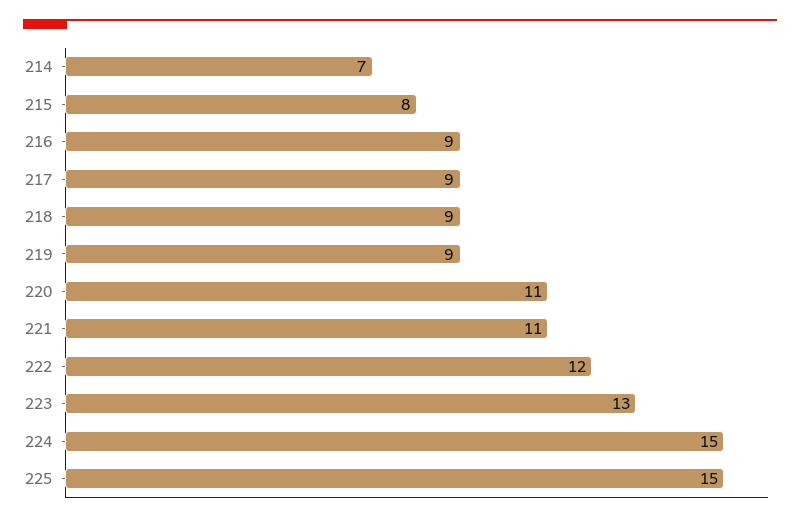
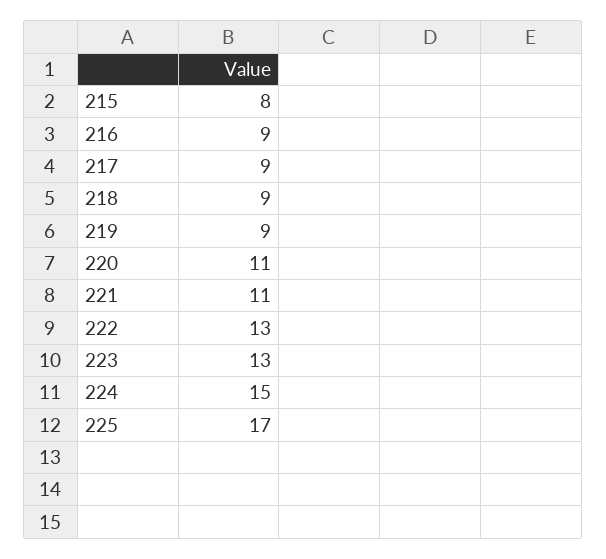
  {
-   "214": 7,
    "215": 8,
    "216": 9,
    "217": 9,
    "218": 9,
    "219": 9,
    "220": 11,
    "221": 11,
-   "222": 12,
+   "222": 13,
    "223": 13,
    "224": 15,
-   "225": 15
+   "225": 17
  }

